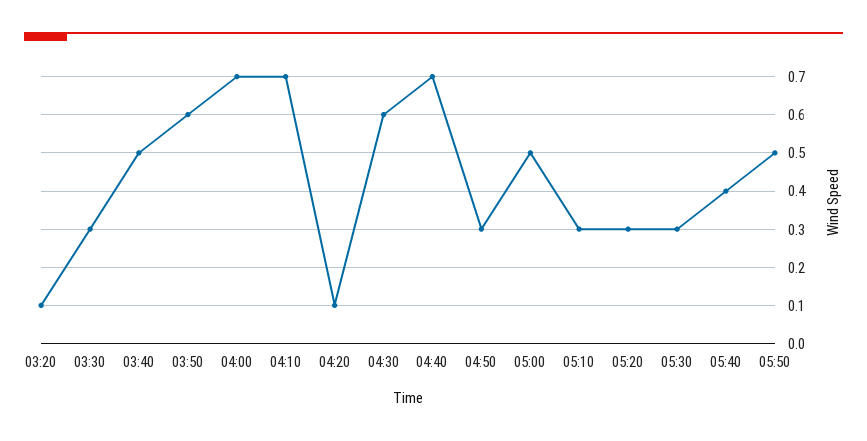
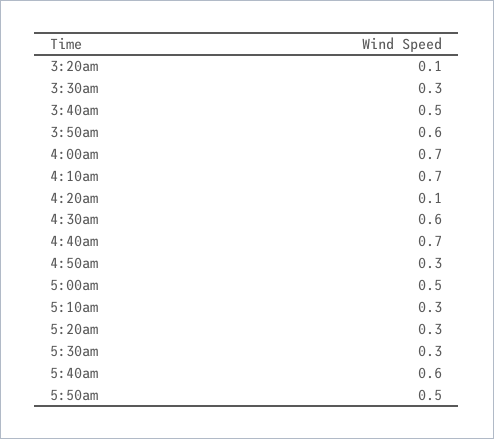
  {
    "03:20": 0.1,
    "03:30": 0.3,
    "03:40": 0.5,
    "03:50": 0.6,
    "04:00": 0.7,
    "04:10": 0.7,
    "04:20": 0.1,
    "04:30": 0.6,
    "04:40": 0.7,
    "04:50": 0.3,
    "05:00": 0.5,
    "05:10": 0.3,
    "05:20": 0.3,
    "05:30": 0.3,
-   "05:40": 0.4,
+   "05:40": 0.6,
    "05:50": 0.5
  }

